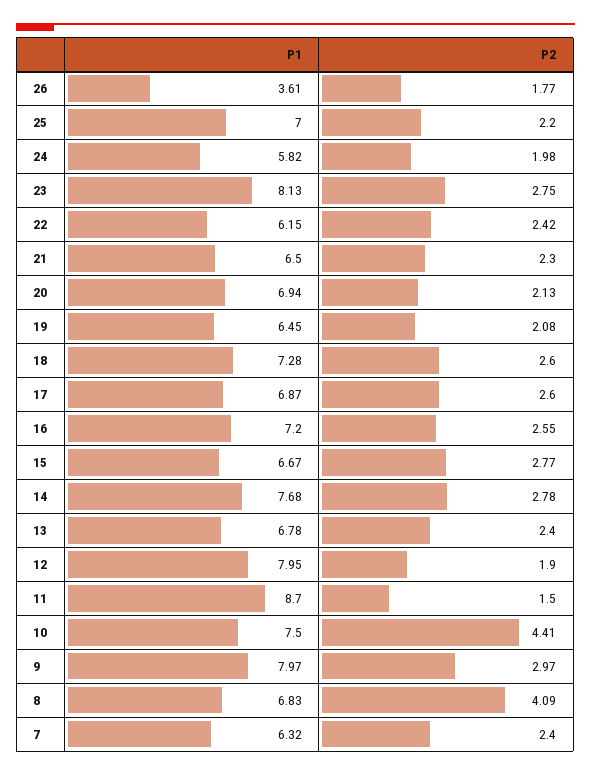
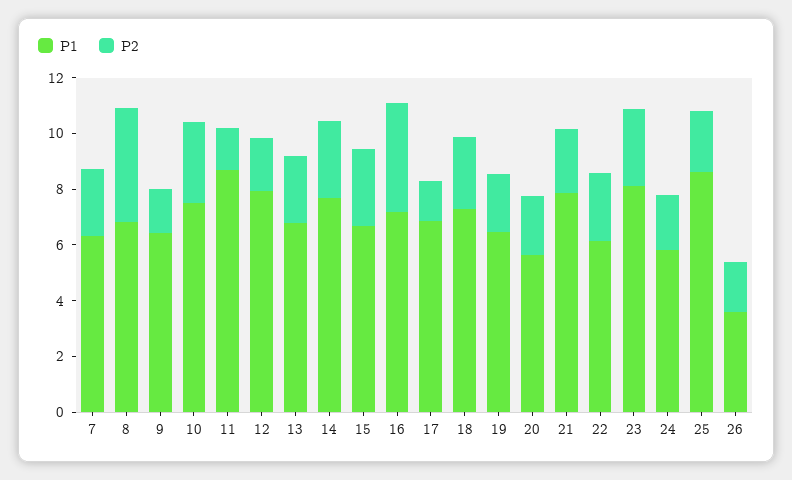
  {
    "P1": {
      "26": 3.61,
-     "25": 7,
+     "25": 8.5,
      "24": 5.82,
      "23": 8.13,
      "22": 6.15,
-     "21": 6.5,
+     "21": 8,
-     "20": 6.94,
+     "20": 5.5,
      "19": 6.45,
      "18": 7.28,
      "17": 6.87,
      "16": 7.2,
      "15": 6.67,
      "14": 7.68,
      "13": 6.78,
      "12": 7.95,
      "11": 8.7,
      "10": 7.5,
-     "9": 7.97,
+     "9": 6.5,
      "8": 6.83,
      "7": 6.32
    },
    "P2": {
      "26": 1.77,
      "25": 2.2,
      "24": 1.98,
      "23": 2.75,
      "22": 2.42,
      "21": 2.3,
      "20": 2.13,
      "19": 2.08,
      "18": 2.6,
-     "17": 2.6,
+     "17": 1.5,
-     "16": 2.55,
+     "16": 4,
      "15": 2.77,
      "14": 2.78,
      "13": 2.4,
      "12": 1.9,
      "11": 1.5,
-     "10": 4.41,
+     "10": 3,
-     "9": 2.97,
+     "9": 1.5,
      "8": 4.09,
      "7": 2.4
    }
  }

